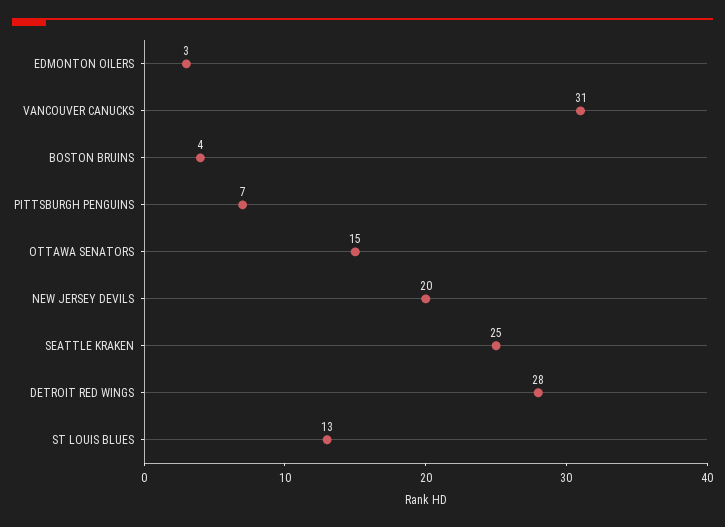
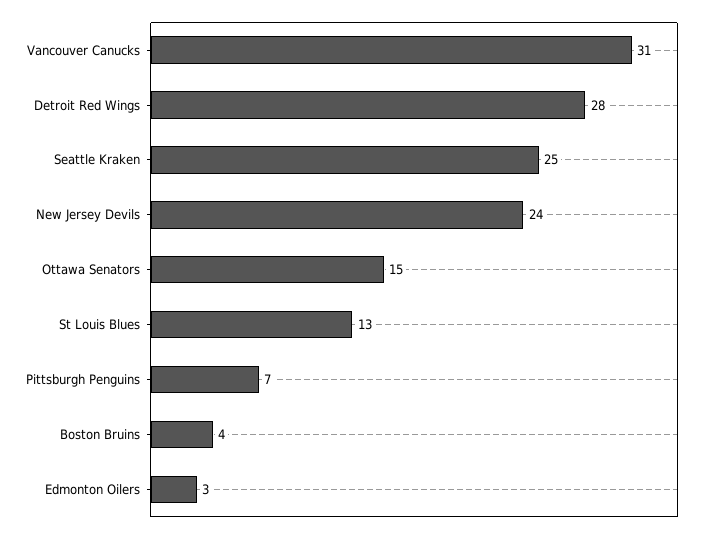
  {
    "EDMONTON OILERS": 3,
    "VANCOUVER CANUCKS": 31,
    "BOSTON BRUINS": 4,
    "PITTSBURGH PENGUINS": 7,
    "OTTAWA SENATORS": 15,
-   "NEW JERSEY DEVILS": 20,
+   "NEW JERSEY DEVILS": 24,
    "SEATTLE KRAKEN": 25,
    "DETROIT RED WINGS": 28,
    "ST LOUIS BLUES": 13
  }

